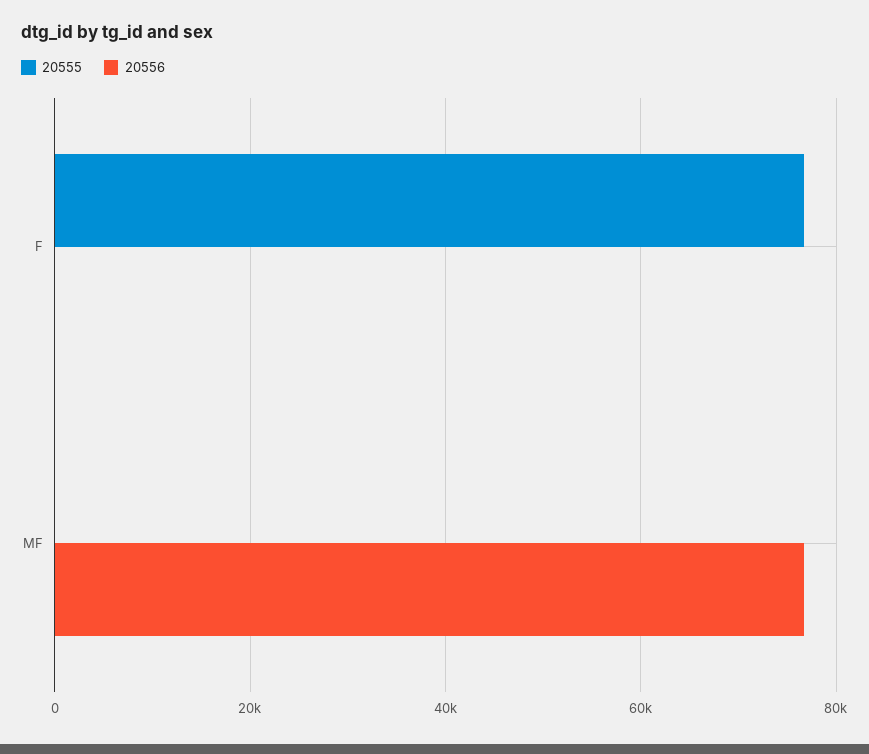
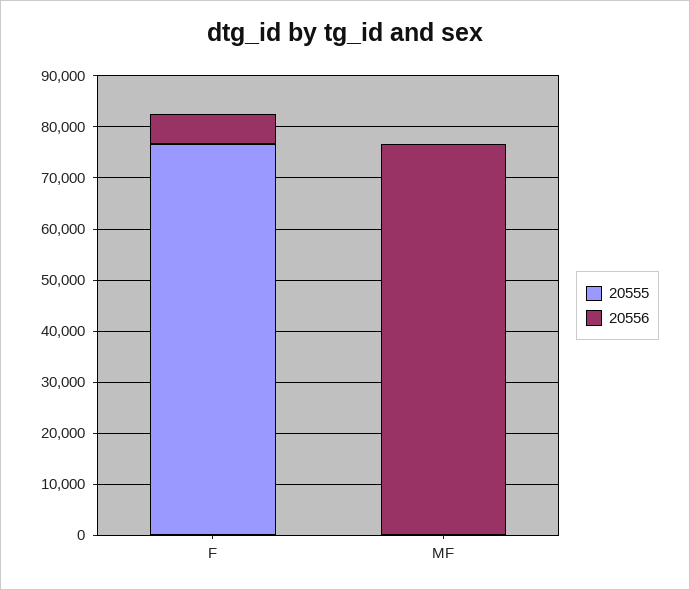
  {
    "20555": {
      "F": 76000,
      "MF": 0
    },
    "20556": {
-     "F": 0,
+     "F": 6000,
      "MF": 76000
    }
  }

